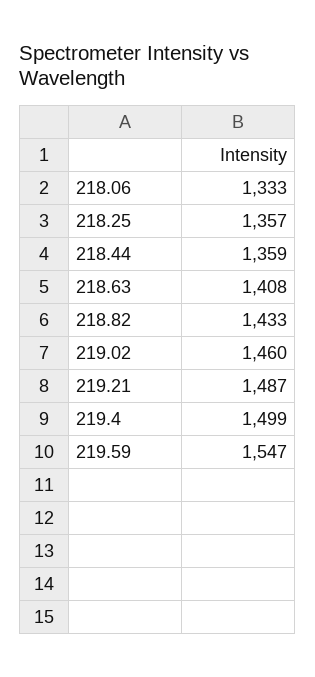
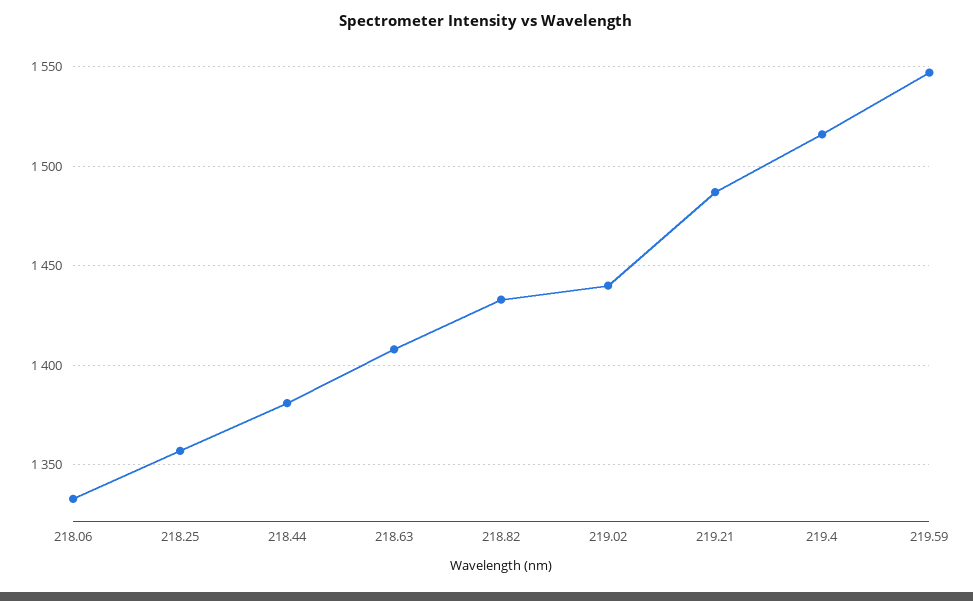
  {
    "218.06": 1333,
    "218.25": 1357,
-   "218.44": 1359,
+   "218.44": 1380,
    "218.63": 1408,
    "218.82": 1433,
-   "219.02": 1460,
+   "219.02": 1440,
    "219.21": 1487,
-   "219.4": 1499,
+   "219.4": 1515,
    "219.59": 1547
  }

